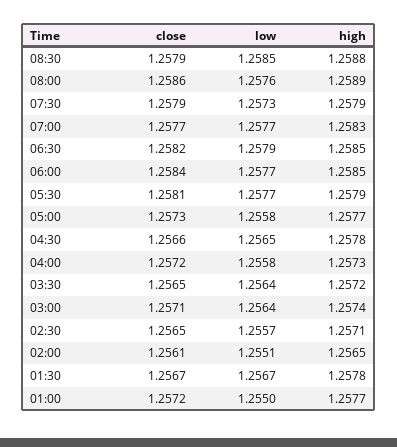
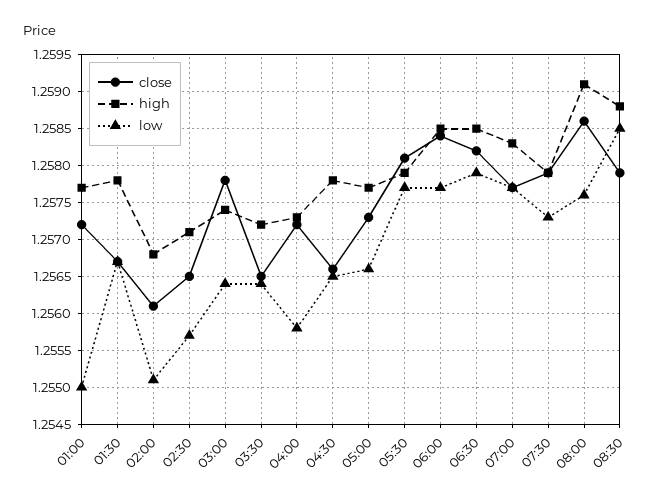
  {
    "close": {
      "08:30": 1.2579,
      "08:00": 1.2586,
      "07:30": 1.2579,
      "07:00": 1.2577,
      "06:30": 1.2582,
      "06:00": 1.2584,
      "05:30": 1.2581,
      "05:00": 1.2573,
      "04:30": 1.2566,
      "04:00": 1.2572,
      "03:30": 1.2565,
-     "03:00": 1.2571,
+     "03:00": 1.2578,
      "02:30": 1.2565,
      "02:00": 1.2561,
      "01:30": 1.2567,
      "01:00": 1.2572
    },
    "low": {
      "08:30": 1.2585,
      "08:00": 1.2576,
      "07:30": 1.2573,
      "07:00": 1.2577,
      "06:30": 1.2579,
      "06:00": 1.2577,
      "05:30": 1.2577,
-     "05:00": 1.2558,
+     "05:00": 1.2566,
      "04:30": 1.2565,
      "04:00": 1.2558,
      "03:30": 1.2564,
      "03:00": 1.2564,
      "02:30": 1.2557,
      "02:00": 1.2551,
      "01:30": 1.2567,
      "01:00": 1.255
    },
    "high": {
      "08:30": 1.2588,
-     "08:00": 1.2589,
+     "08:00": 1.2591,
      "07:30": 1.2579,
      "07:00": 1.2583,
      "06:30": 1.2585,
      "06:00": 1.2585,
      "05:30": 1.2579,
      "05:00": 1.2577,
      "04:30": 1.2578,
      "04:00": 1.2573,
      "03:30": 1.2572,
      "03:00": 1.2574,
      "02:30": 1.2571,
-     "02:00": 1.2565,
+     "02:00": 1.2568,
      "01:30": 1.2578,
      "01:00": 1.2577
    }
  }

